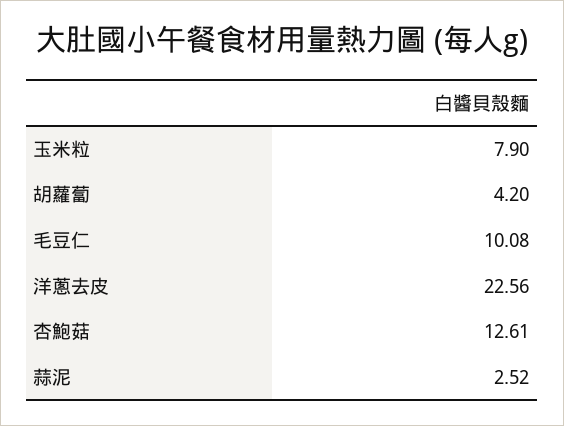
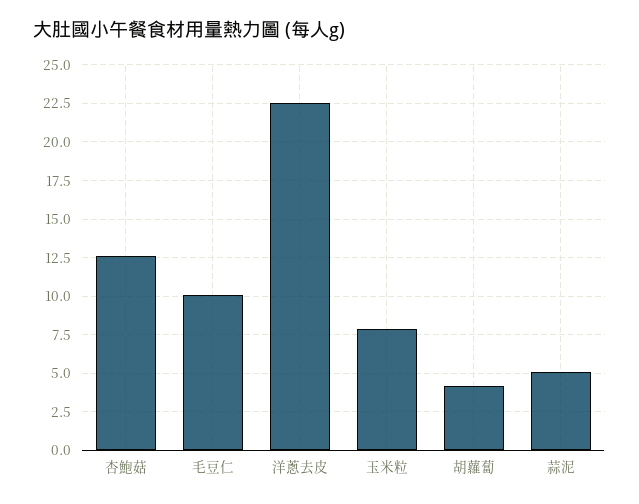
  {
    "玉米粒": 7.9,
    "胡蘿蔔": 4.2,
    "毛豆仁": 10.08,
    "洋蔥去皮": 22.56,
    "杏鮑菇": 12.61,
-   "蒜泥": 2.52
+   "蒜泥": 5
  }

